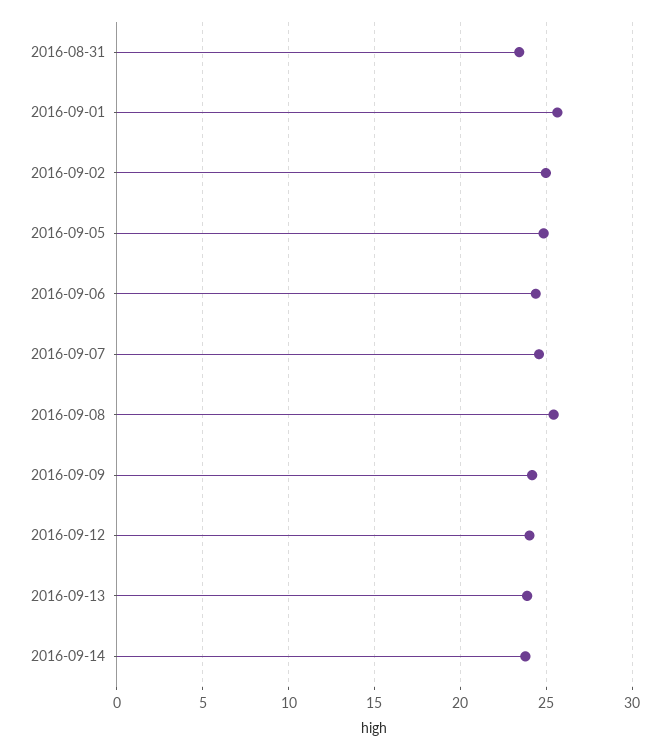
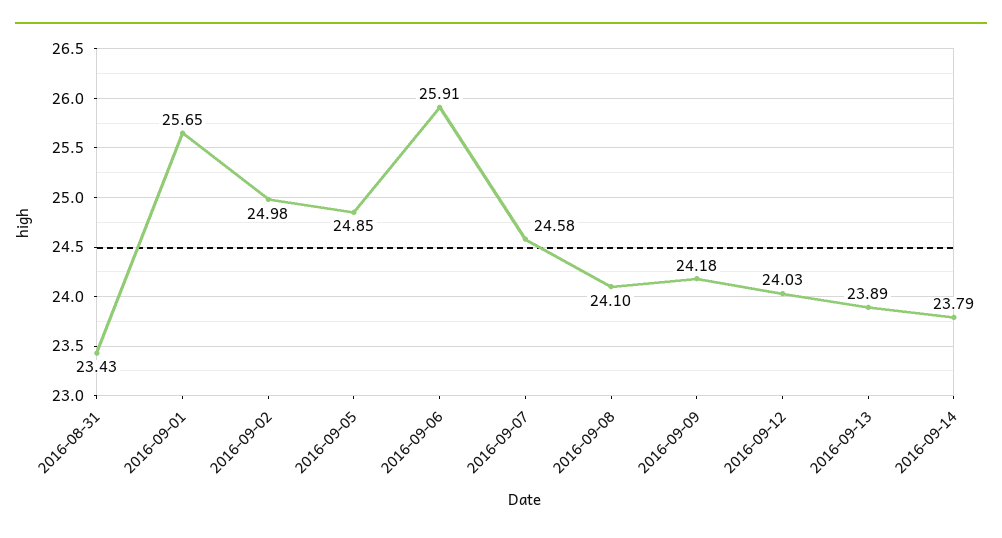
  {
    "2016-08-31": 23.43,
    "2016-09-01": 25.65,
    "2016-09-02": 24.98,
    "2016-09-05": 24.85,
-   "2016-09-06": 24.5,
+   "2016-09-06": 25.91,
    "2016-09-07": 24.58,
-   "2016-09-08": 25.5,
+   "2016-09-08": 24.1,
    "2016-09-09": 24.18,
    "2016-09-12": 24.03,
    "2016-09-13": 23.89,
    "2016-09-14": 23.79
  }

